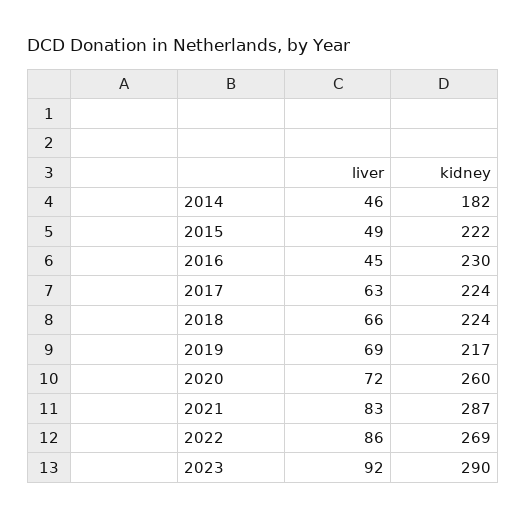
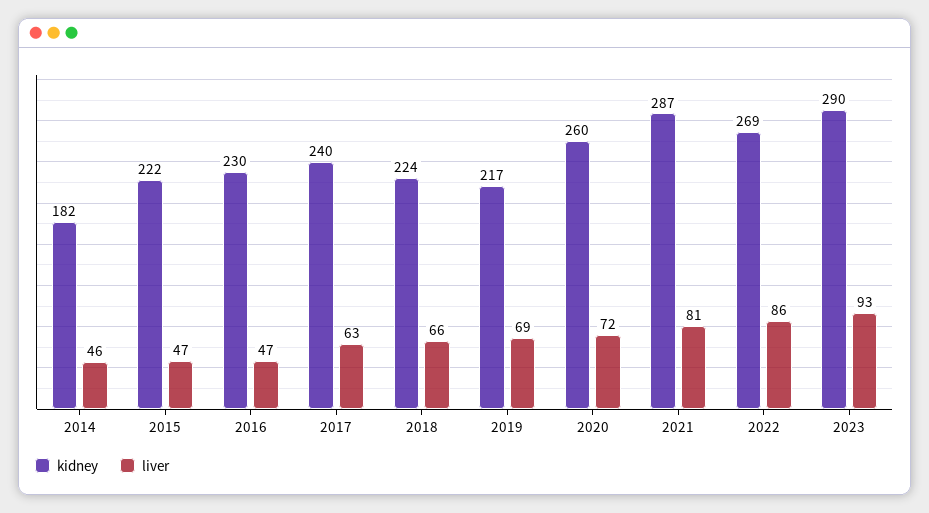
  {
    "liver": {
      "2014": 46,
-     "2015": 49,
+     "2015": 47,
-     "2016": 45,
+     "2016": 47,
      "2017": 63,
      "2018": 66,
      "2019": 69,
      "2020": 72,
-     "2021": 83,
+     "2021": 81,
      "2022": 86,
-     "2023": 92
+     "2023": 93
    },
    "kidney": {
      "2014": 182,
      "2015": 222,
      "2016": 230,
-     "2017": 224,
+     "2017": 240,
      "2018": 224,
      "2019": 217,
      "2020": 260,
      "2021": 287,
      "2022": 269,
      "2023": 290
    }
  }

